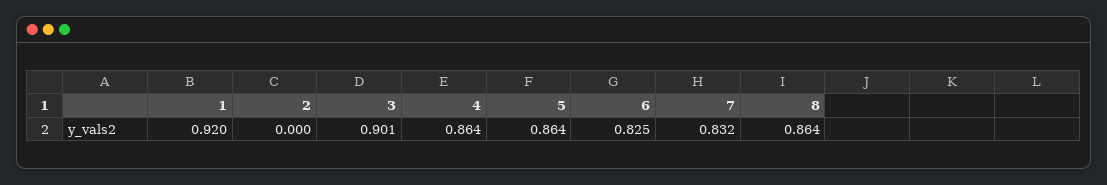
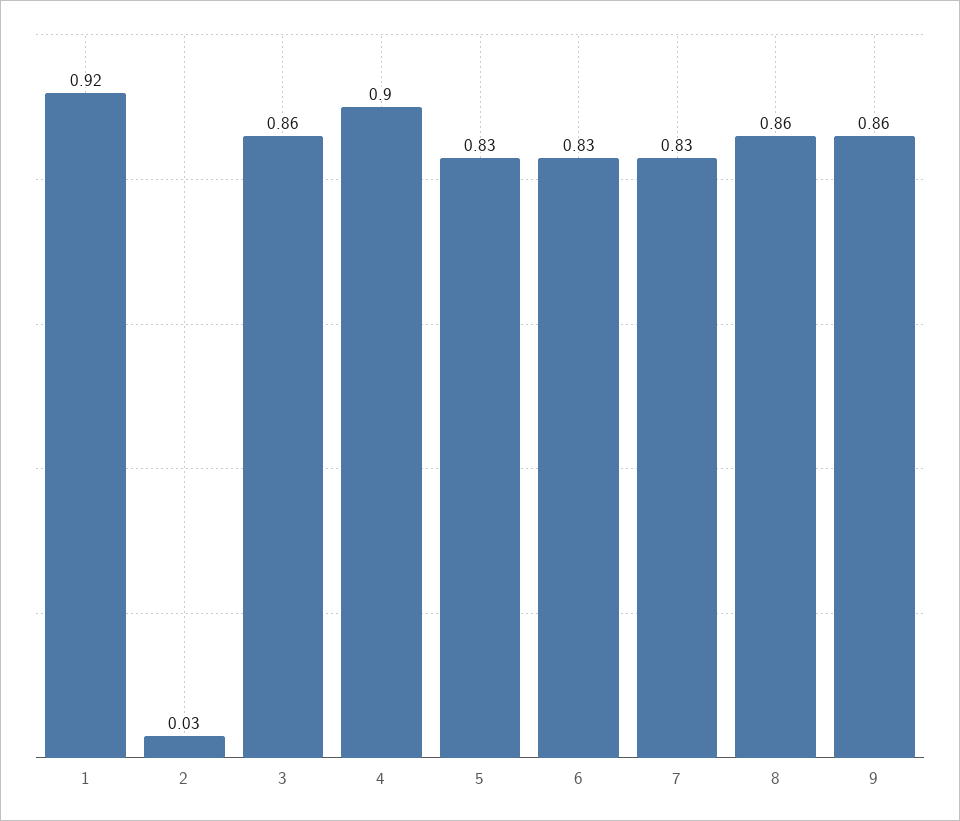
  {
    "1": 0.92,
-   "2": 0,
+   "2": 0.03,
-   "3": 0.901,
+   "3": 0.86,
-   "4": 0.864,
+   "4": 0.9,
-   "5": 0.864,
+   "5": 0.83,
    "6": 0.825,
    "7": 0.832,
-   "8": 0.864
+   "8": 0.864,
+   "9": 0.86
  }

